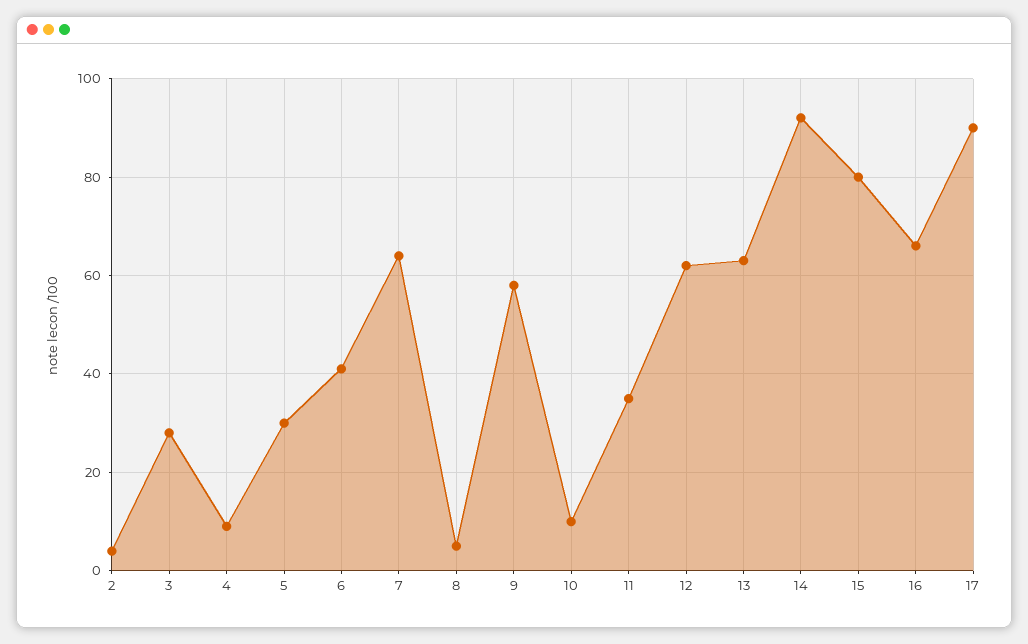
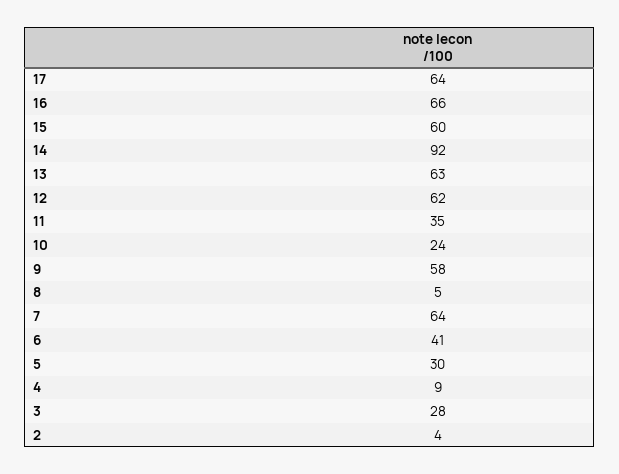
  {
    "2": 4,
    "3": 28,
    "4": 9,
    "5": 30,
    "6": 41,
    "7": 64,
    "8": 5,
    "9": 58,
-   "10": 10,
+   "10": 24,
    "11": 35,
    "12": 62,
    "13": 63,
    "14": 92,
-   "15": 80,
+   "15": 60,
    "16": 66,
-   "17": 90
+   "17": 64
  }

